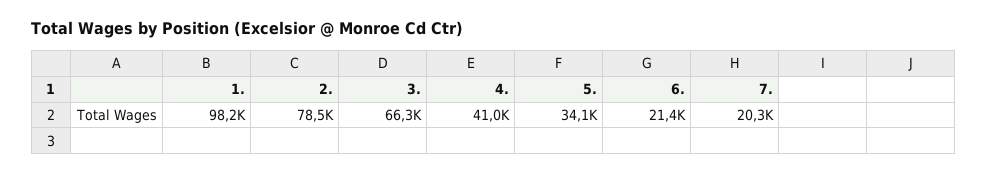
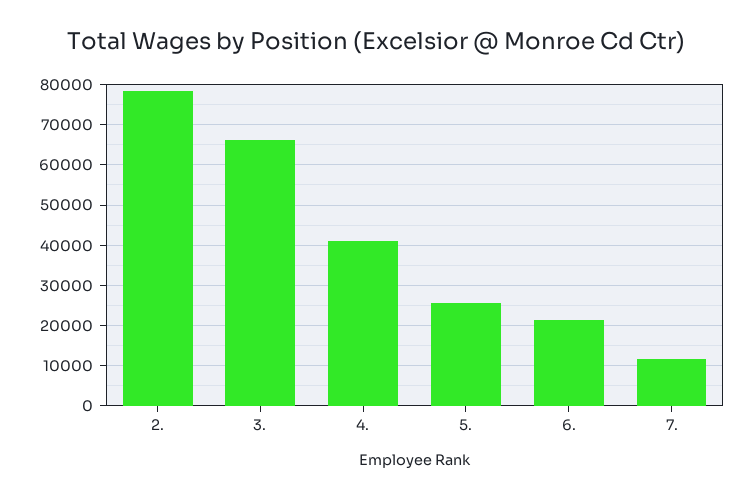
  {
-   "1.": 98200,
    "2.": 78500,
    "3.": 66300,
    "4.": 41000,
-   "5.": 34100,
+   "5.": 26000,
    "6.": 21400,
-   "7.": 20300
+   "7.": 12000
  }

